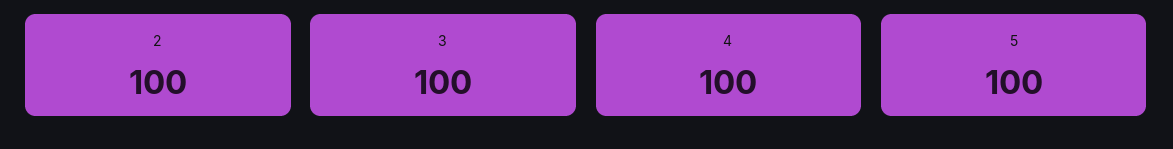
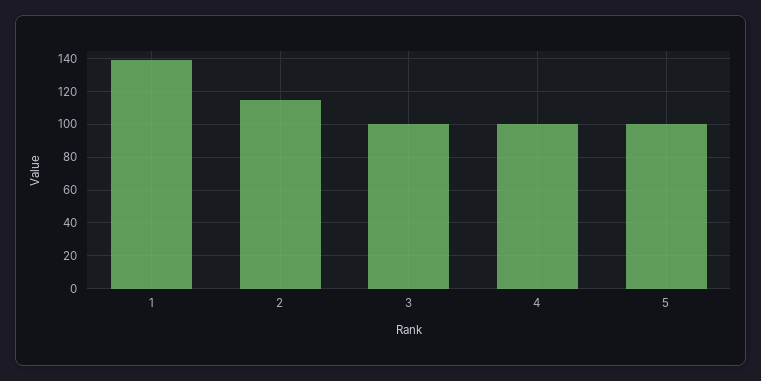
  {
-   "2": 100,
+   "2": 115,
    "3": 100,
    "4": 100,
-   "5": 100
+   "5": 100,
+   "1": 140
  }

